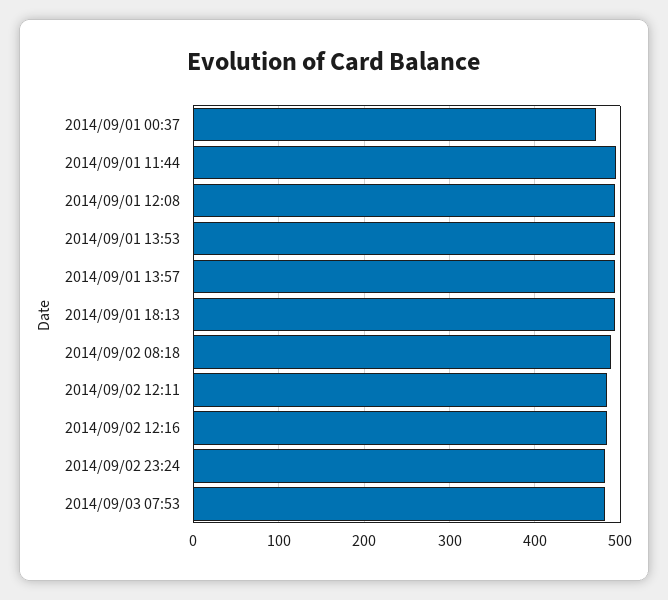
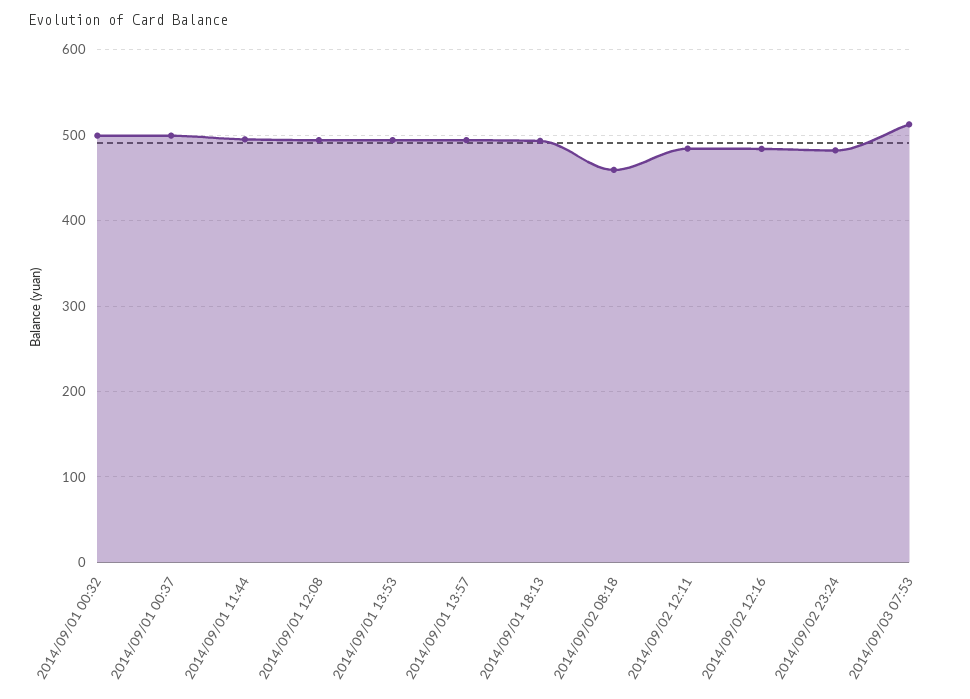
  {
-   "2014/09/01 00:37": 470,
+   "2014/09/01 00:37": 500,
    "2014/09/01 11:44": 500,
    "2014/09/01 12:08": 490,
    "2014/09/01 13:53": 490,
    "2014/09/01 13:57": 490,
    "2014/09/01 18:13": 490,
-   "2014/09/02 08:18": 490,
+   "2014/09/02 08:18": 460,
    "2014/09/02 12:11": 480,
    "2014/09/02 12:16": 480,
    "2014/09/02 23:24": 480,
-   "2014/09/03 07:53": 480
+   "2014/09/03 07:53": 510,
+   "2014/09/01 00:32": 500
  }

